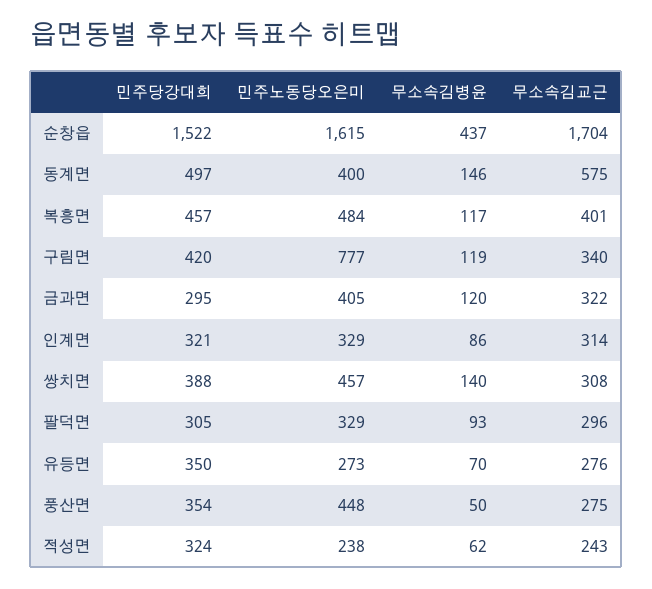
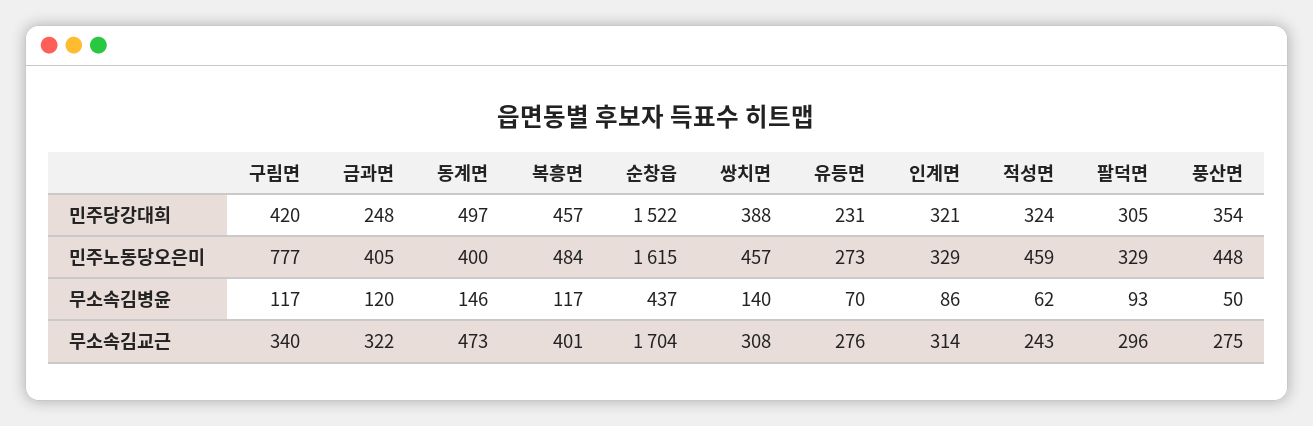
  {
    "민주당강대희": {
      "순창읍": 1522,
      "동계면": 497,
      "복흥면": 457,
      "구림면": 420,
-     "금과면": 295,
+     "금과면": 248,
      "인계면": 321,
      "쌍치면": 388,
      "팔덕면": 305,
-     "유등면": 350,
+     "유등면": 231,
      "풍산면": 354,
      "적성면": 324
    },
    "민주노동당오은미": {
      "순창읍": 1615,
      "동계면": 400,
      "복흥면": 484,
      "구림면": 777,
      "금과면": 405,
      "인계면": 329,
      "쌍치면": 457,
      "팔덕면": 329,
      "유등면": 273,
      "풍산면": 448,
-     "적성면": 238
+     "적성면": 459
    },
    "무소속김병윤": {
      "순창읍": 437,
      "동계면": 146,
      "복흥면": 117,
-     "구림면": 119,
+     "구림면": 117,
      "금과면": 120,
      "인계면": 86,
      "쌍치면": 140,
      "팔덕면": 93,
      "유등면": 70,
      "풍산면": 50,
      "적성면": 62
    },
    "무소속김교근": {
      "순창읍": 1704,
-     "동계면": 575,
+     "동계면": 473,
      "복흥면": 401,
      "구림면": 340,
      "금과면": 322,
      "인계면": 314,
      "쌍치면": 308,
      "팔덕면": 296,
      "유등면": 276,
      "풍산면": 275,
      "적성면": 243
    }
  }

